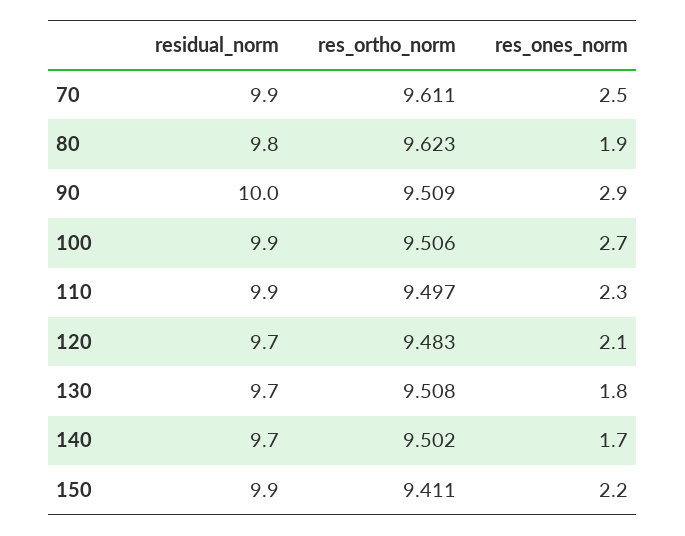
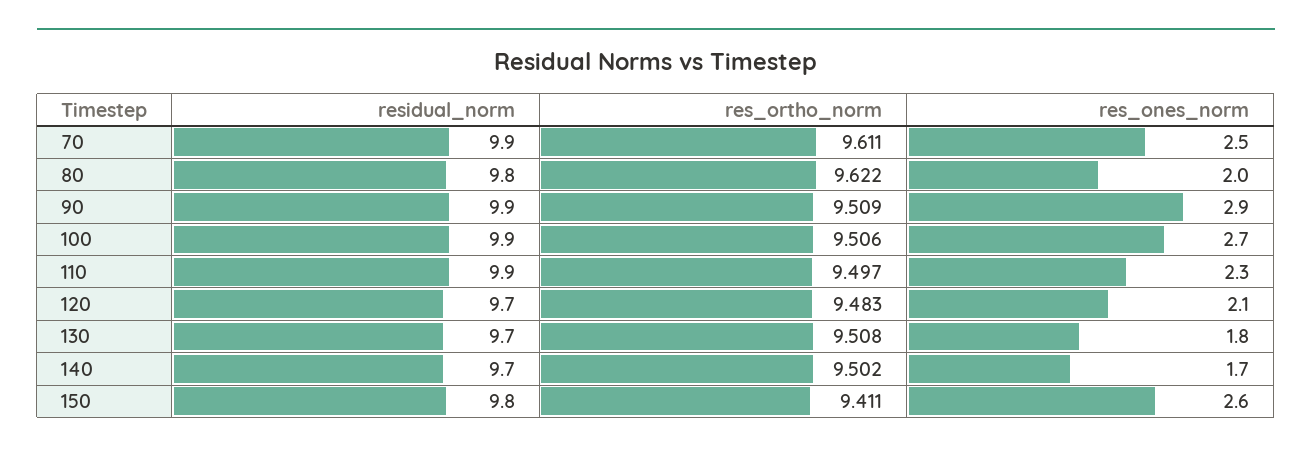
  {
    "residual_norm": {
      "70": 9.9,
      "80": 9.8,
-     "90": 10,
+     "90": 9.9,
      "100": 9.9,
      "110": 9.9,
      "120": 9.7,
      "130": 9.7,
      "140": 9.7,
-     "150": 9.9
+     "150": 9.8
    },
    "res_ortho_norm": {
      "70": 9.611,
-     "80": 9.623,
+     "80": 9.622,
      "90": 9.509,
      "100": 9.506,
      "110": 9.497,
      "120": 9.483,
      "130": 9.508,
      "140": 9.502,
      "150": 9.411
    },
    "res_ones_norm": {
      "70": 2.5,
-     "80": 1.9,
+     "80": 2,
      "90": 2.9,
      "100": 2.7,
      "110": 2.3,
      "120": 2.1,
      "130": 1.8,
      "140": 1.7,
-     "150": 2.2
+     "150": 2.6
    }
  }

